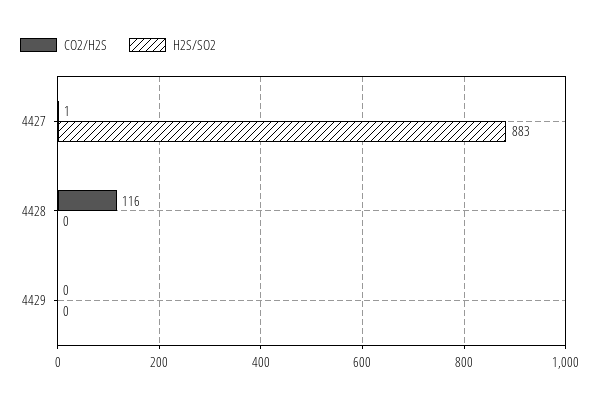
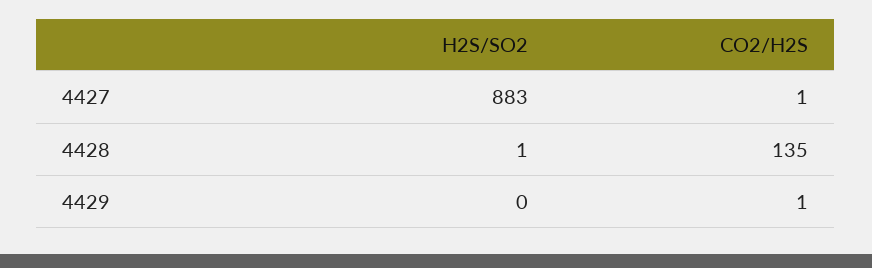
  {
    "CO2/H2S": {
      "4427": 1,
-     "4428": 116,
+     "4428": 135,
-     "4429": 0
+     "4429": 1
    },
    "H2S/SO2": {
      "4427": 883,
-     "4428": 0,
+     "4428": 1,
      "4429": 0
    }
  }

